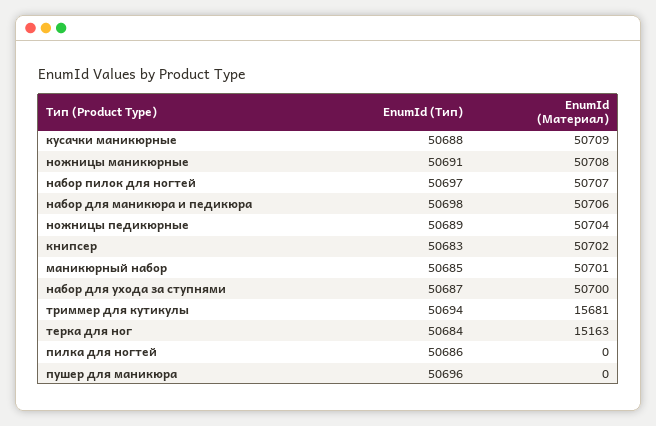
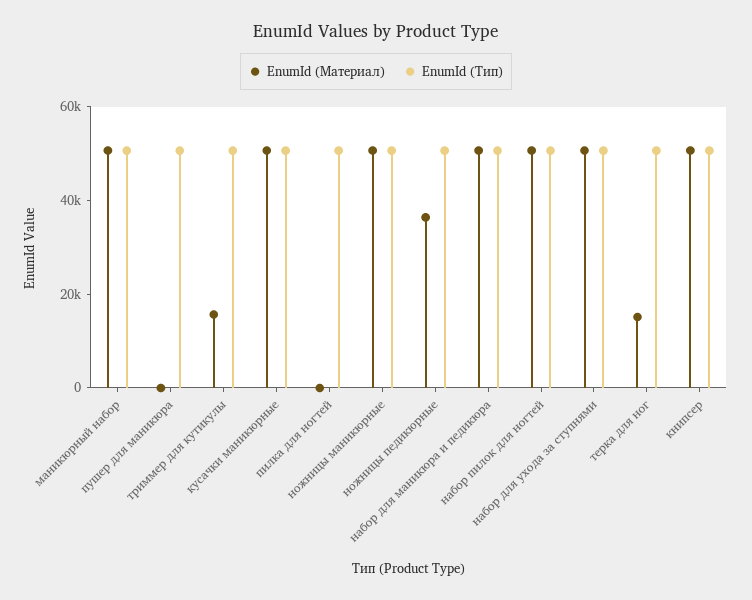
  {
    "EnumId (Тип)": {
      "кусачки маникюрные": 50688,
      "ножницы маникюрные": 50691,
      "набор пилок для ногтей": 50697,
      "набор для маникюра и педикюра": 50698,
      "ножницы педикюрные": 50689,
      "книпсер": 50683,
      "маникюрный набор": 50685,
      "набор для ухода за ступнями": 50687,
      "триммер для кутикулы": 50694,
      "терка для ног": 50684,
      "пилка для ногтей": 50686,
      "пушер для маникюра": 50696
    },
    "EnumId (Материал)": {
      "кусачки маникюрные": 50709,
      "ножницы маникюрные": 50708,
      "набор пилок для ногтей": 50707,
      "набор для маникюра и педикюра": 50706,
-     "ножницы педикюрные": 50704,
+     "ножницы педикюрные": 35000,
      "книпсер": 50702,
      "маникюрный набор": 50701,
      "набор для ухода за ступнями": 50700,
      "триммер для кутикулы": 15681,
      "терка для ног": 15163,
      "пилка для ногтей": 0,
      "пушер для маникюра": 0
    }
  }

